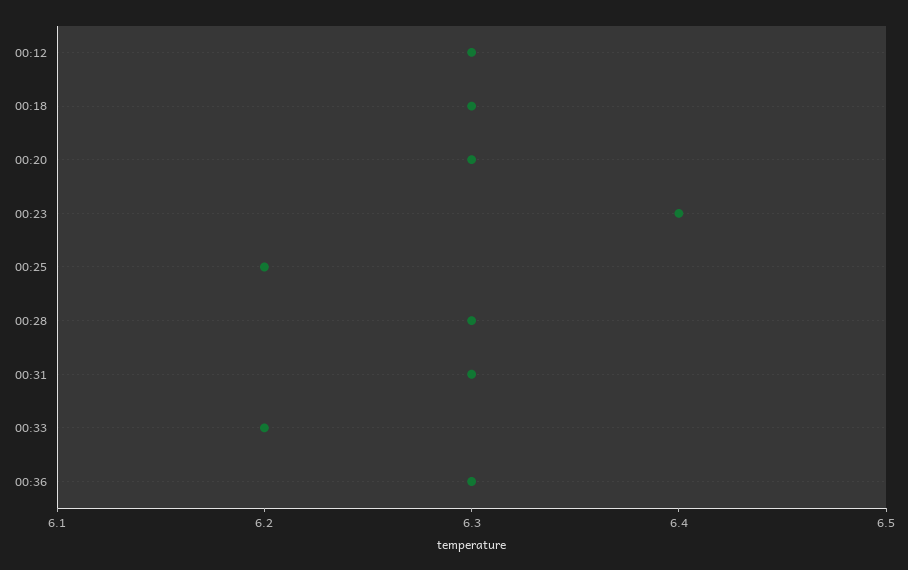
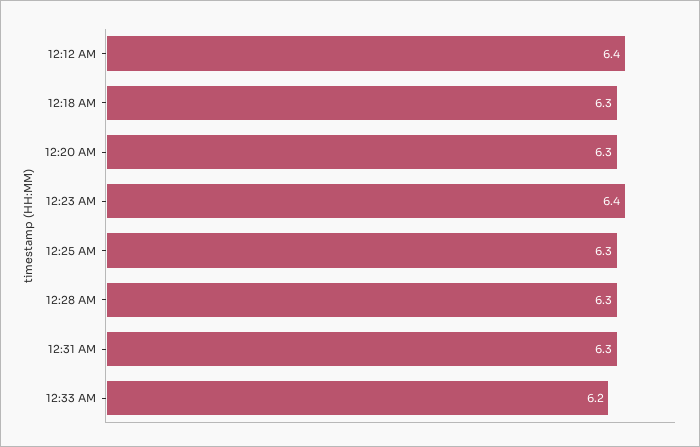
  {
-   "00:12": 6.3,
+   "00:12": 6.4,
    "00:18": 6.3,
    "00:20": 6.3,
    "00:23": 6.4,
-   "00:25": 6.2,
+   "00:25": 6.3,
    "00:28": 6.3,
    "00:31": 6.3,
-   "00:33": 6.2,
+   "00:33": 6.2
-   "00:36": 6.3
  }

